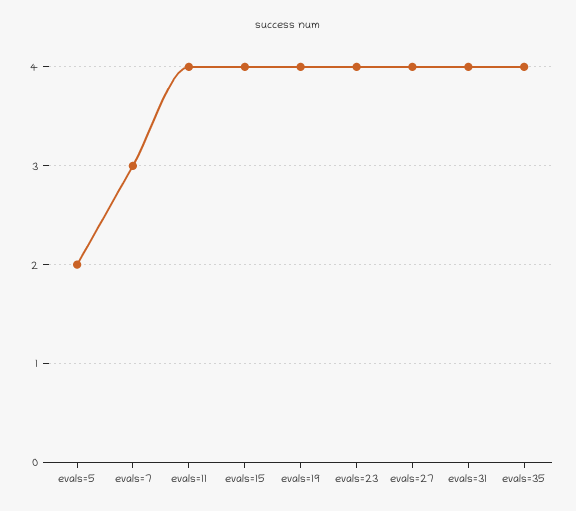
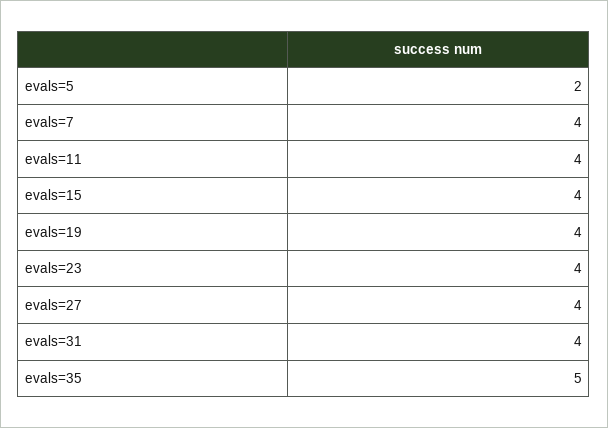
  {
    "evals=5": 2,
-   "evals=7": 3,
+   "evals=7": 4,
    "evals=11": 4,
    "evals=15": 4,
    "evals=19": 4,
    "evals=23": 4,
    "evals=27": 4,
    "evals=31": 4,
-   "evals=35": 4
+   "evals=35": 5
  }

